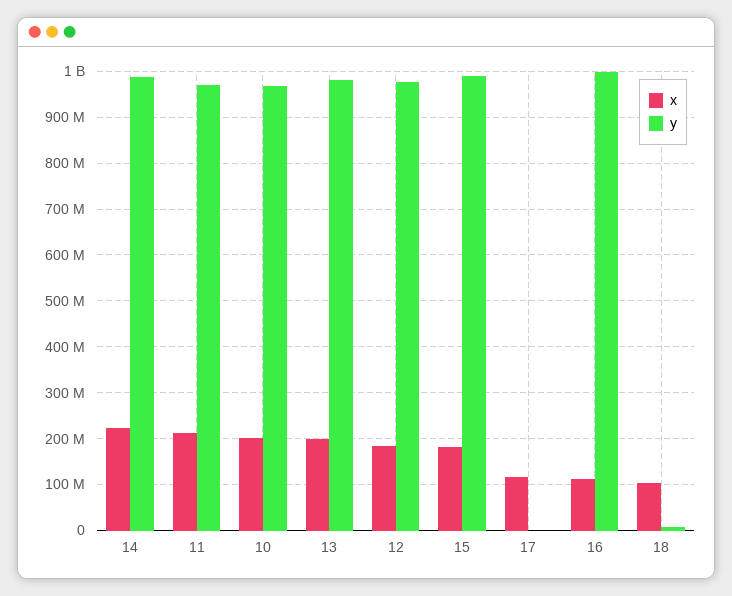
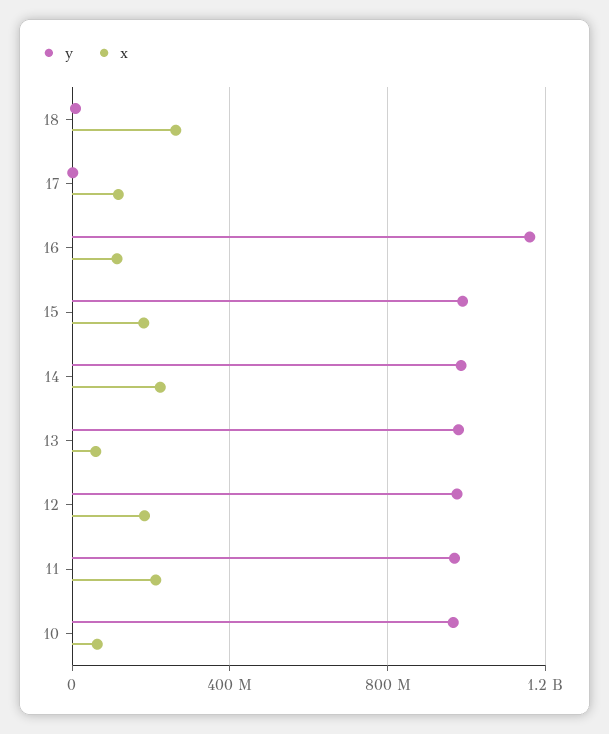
  {
    "x": {
      "14": 220000000,
      "11": 220000000,
-     "10": 200000000,
+     "10": 50000000,
-     "13": 200000000,
+     "13": 50000000,
      "12": 180000000,
      "15": 180000000,
      "17": 120000000,
      "16": 120000000,
-     "18": 100000000
+     "18": 250000000
    },
    "y": {
      "14": 980000000,
      "11": 980000000,
      "10": 960000000,
      "13": 980000000,
      "12": 980000000,
      "15": 1000000000,
      "17": 0,
-     "16": 1000000000,
+     "16": 1150000000,
      "18": 0
    }
  }

